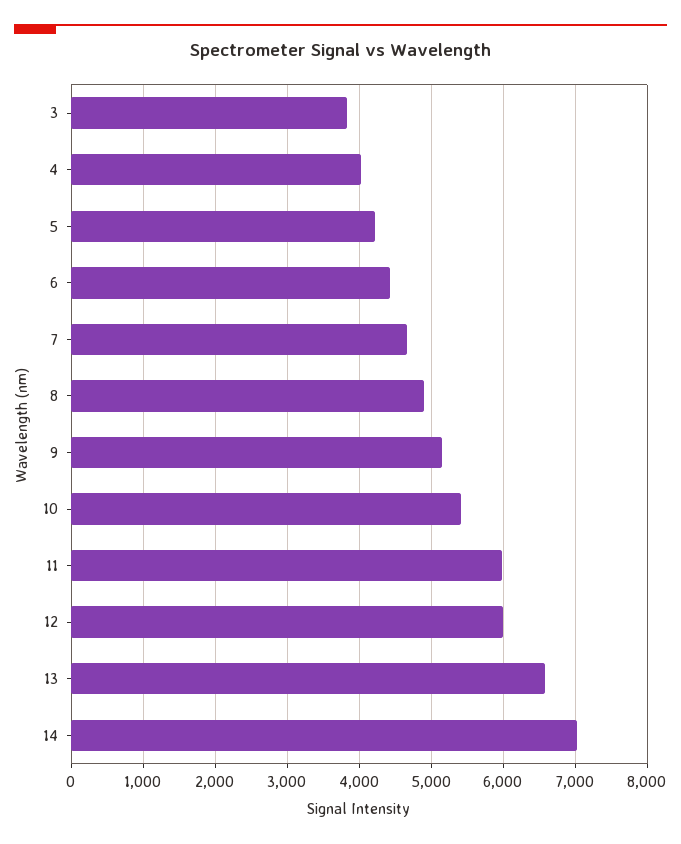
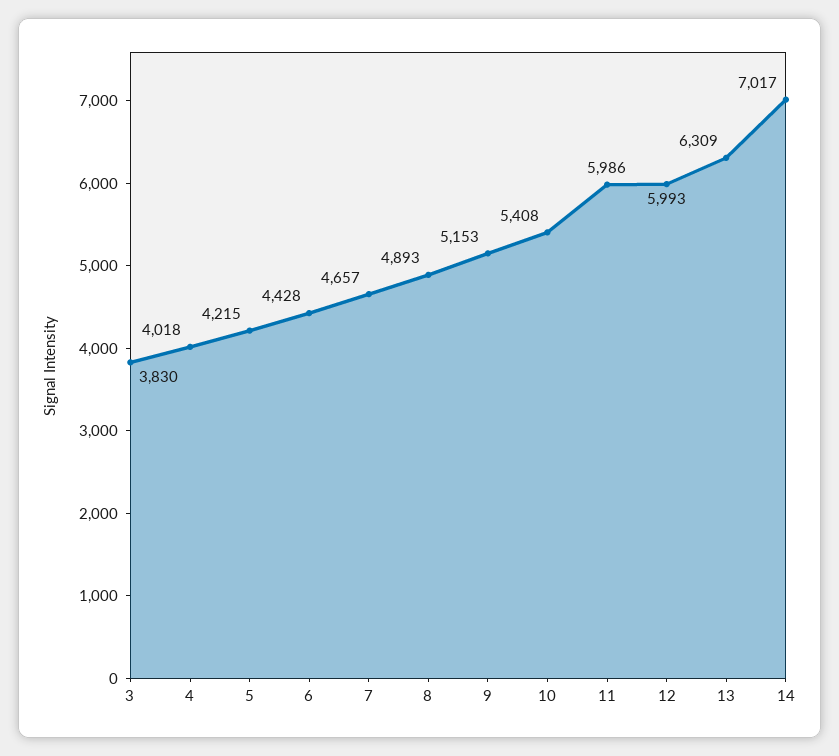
  {
    "3": 3830,
    "4": 4018,
    "5": 4215,
    "6": 4428,
    "7": 4657,
    "8": 4893,
    "9": 5153,
    "10": 5408,
    "11": 5986,
    "12": 5993,
-   "13": 6600,
+   "13": 6309,
    "14": 7017
  }

